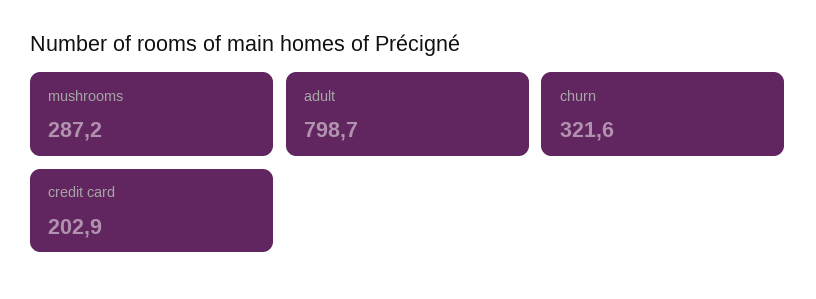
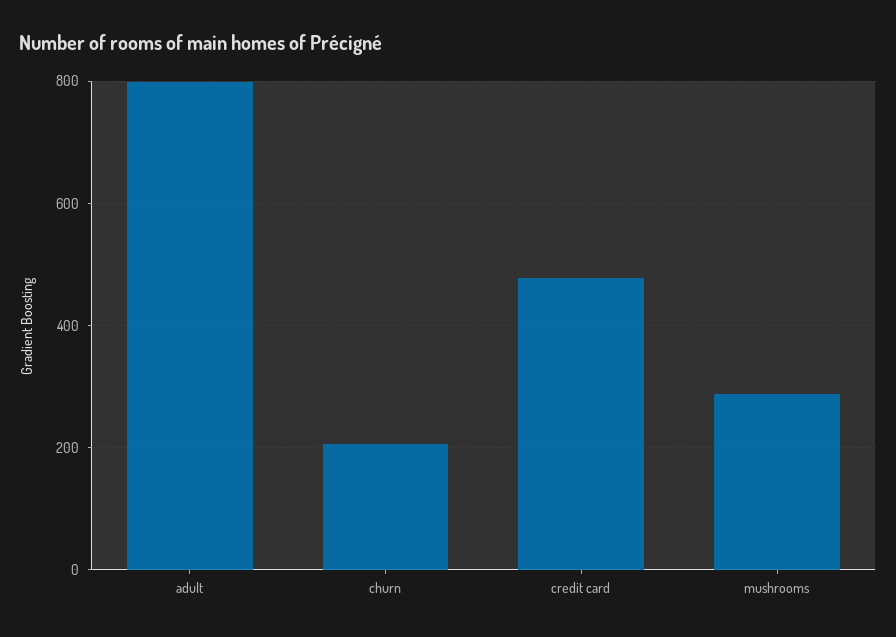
  {
    "mushrooms": 287.2,
    "adult": 798.7,
-   "churn": 321.6,
+   "churn": 200,
-   "credit card": 202.9
+   "credit card": 480
  }

